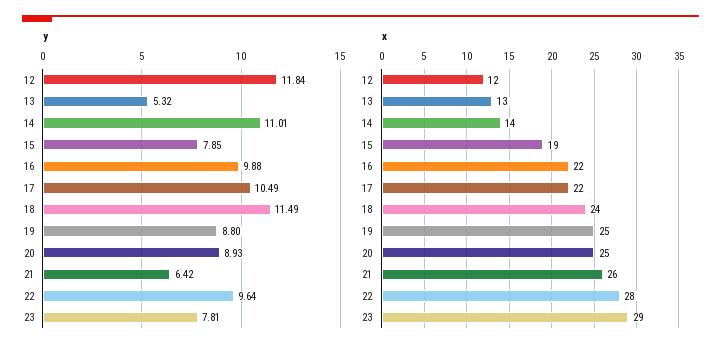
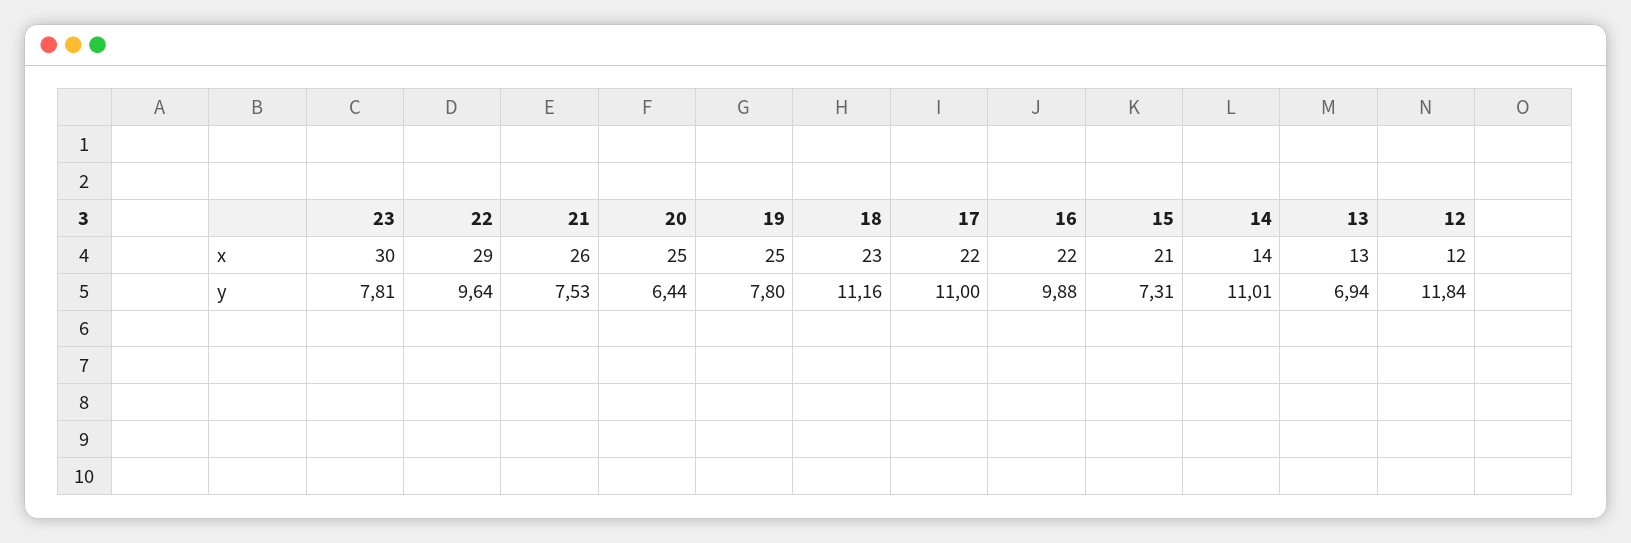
  {
    "y": {
      "12": 11.84,
-     "13": 5.32,
+     "13": 6.94,
      "14": 11.01,
-     "15": 7.85,
+     "15": 7.31,
      "16": 9.88,
-     "17": 10.49,
+     "17": 11,
-     "18": 11.49,
+     "18": 11.16,
-     "19": 8.8,
+     "19": 7.8,
-     "20": 8.93,
+     "20": 6.44,
-     "21": 6.42,
+     "21": 7.53,
      "22": 9.64,
      "23": 7.81
    },
    "x": {
      "12": 12,
      "13": 13,
      "14": 14,
-     "15": 19,
+     "15": 21,
      "16": 22,
      "17": 22,
-     "18": 24,
+     "18": 23,
      "19": 25,
      "20": 25,
      "21": 26,
-     "22": 28,
+     "22": 29,
-     "23": 29
+     "23": 30
    }
  }

